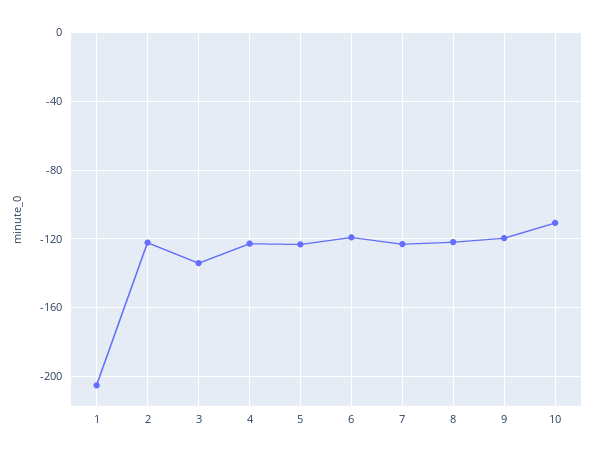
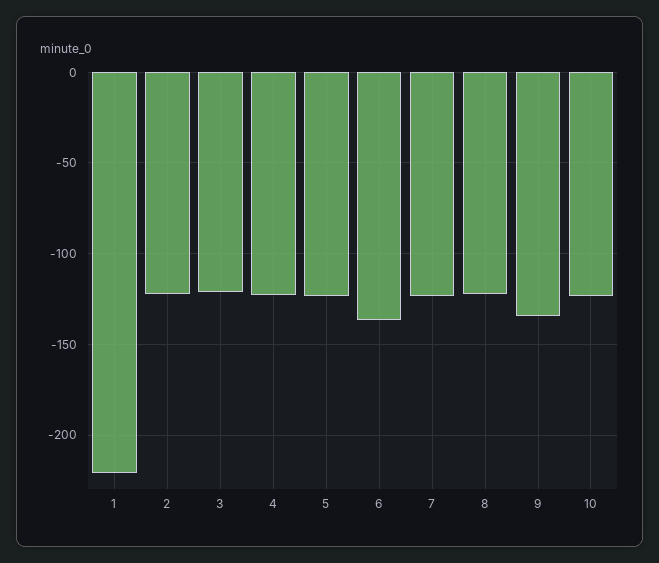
  {
-   "1": -205,
+   "1": -220,
    "2": -120,
-   "3": -135,
+   "3": -120,
    "4": -125,
    "5": -125,
-   "6": -120,
+   "6": -135,
    "7": -125,
    "8": -120,
-   "9": -120,
+   "9": -135,
-   "10": -110
+   "10": -125
  }

